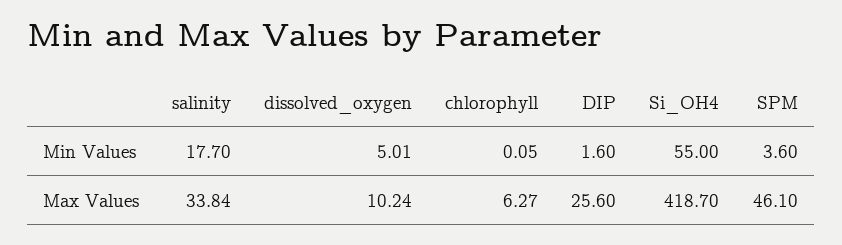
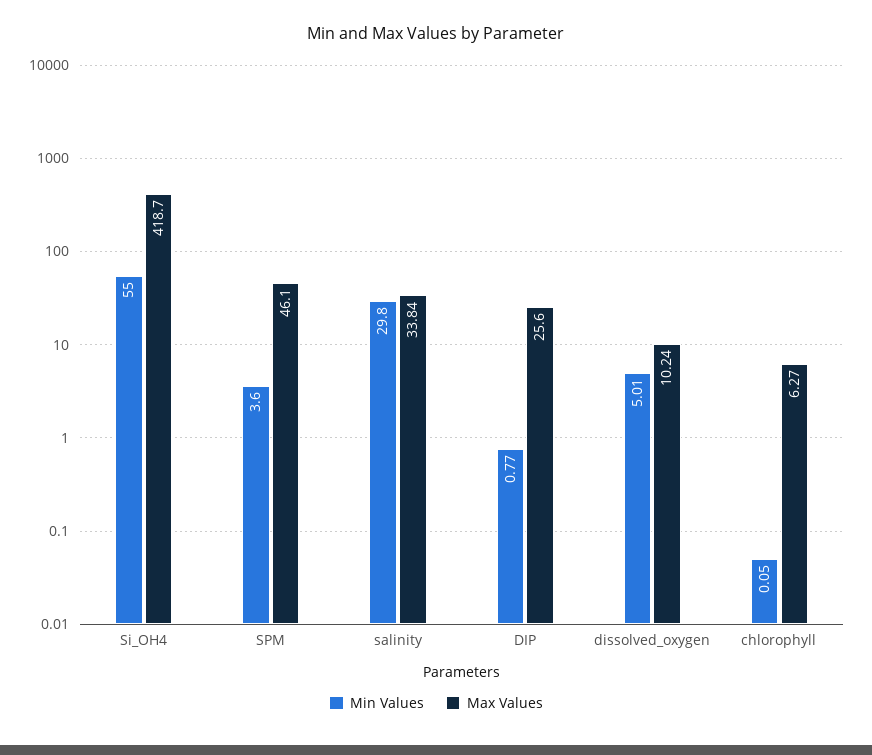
  {
    "Min Values": {
-     "salinity": 17.7,
+     "salinity": 29.8,
      "dissolved_oxygen": 5.01,
      "chlorophyll": 0.05,
-     "DIP": 1.6,
+     "DIP": 0.77,
      "Si_OH4": 55,
      "SPM": 3.6
    },
    "Max Values": {
      "salinity": 33.84,
      "dissolved_oxygen": 10.24,
      "chlorophyll": 6.27,
      "DIP": 25.6,
      "Si_OH4": 418.7,
      "SPM": 46.1
    }
  }

